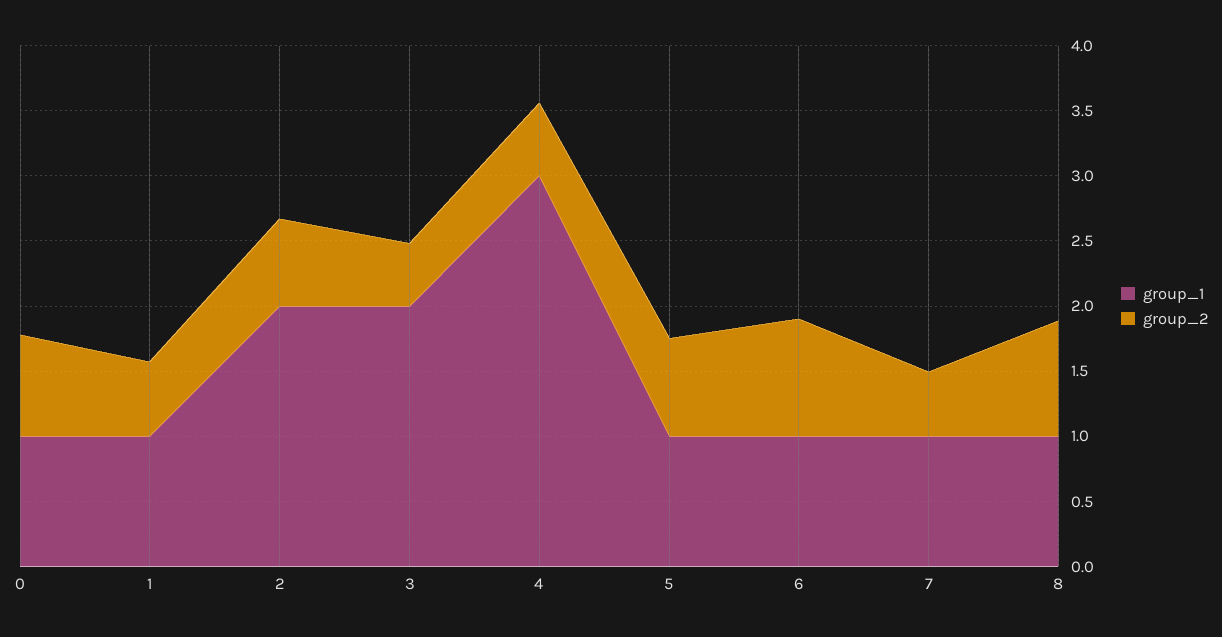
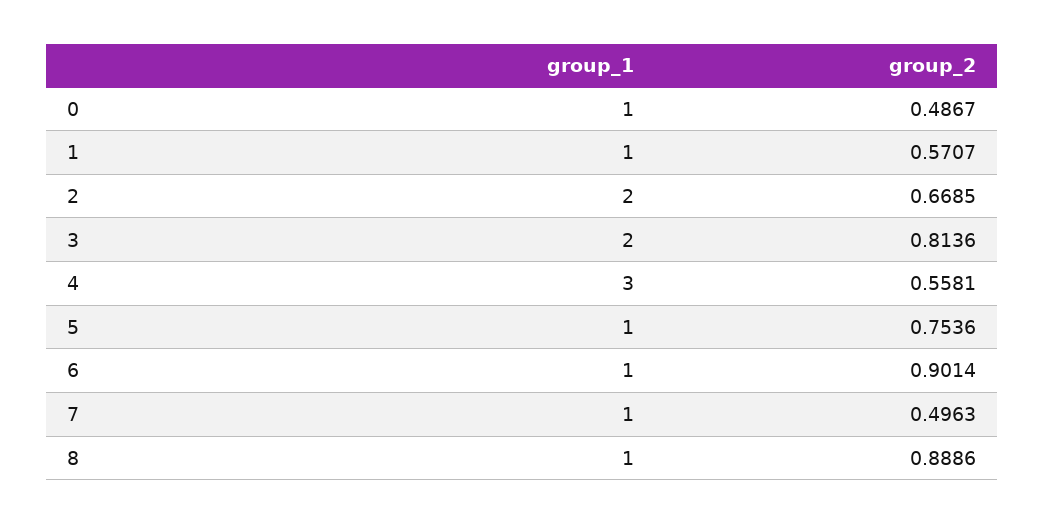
  {
    "group_1": {
      "0": 1,
      "1": 1,
      "2": 2,
      "3": 2,
      "4": 3,
      "5": 1,
      "6": 1,
      "7": 1,
      "8": 1
    },
    "group_2": {
-     "0": 0.8,
+     "0": 0.4867,
      "1": 0.5707,
      "2": 0.6685,
-     "3": 0.5,
+     "3": 0.8136,
      "4": 0.5581,
      "5": 0.7536,
      "6": 0.9014,
      "7": 0.4963,
      "8": 0.8886
    }
  }

